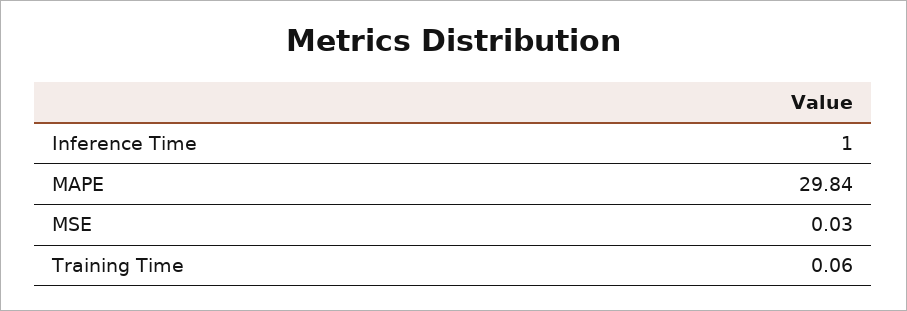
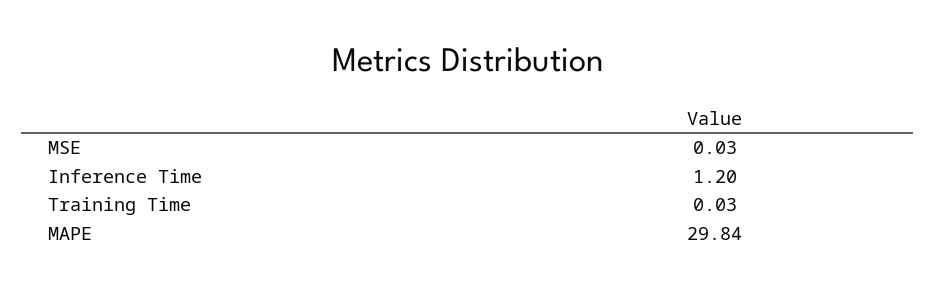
  {
-   "Inference Time": 1,
+   "Inference Time": 1.2,
    "MAPE": 29.84,
    "MSE": 0.03,
-   "Training Time": 0.06
+   "Training Time": 0.03
  }

